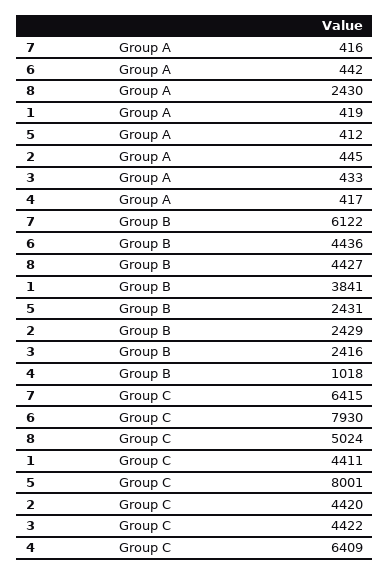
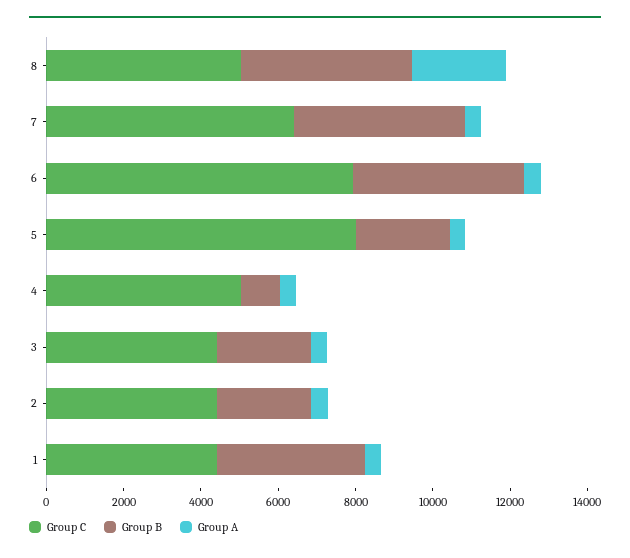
  {
    "Group A": {
      "7": 416,
      "6": 442,
      "8": 2430,
      "1": 419,
      "5": 412,
      "2": 445,
      "3": 433,
      "4": 417
    },
    "Group B": {
-     "7": 6122,
+     "7": 4500,
      "6": 4436,
      "8": 4427,
      "1": 3841,
      "5": 2431,
      "2": 2429,
      "3": 2416,
      "4": 1018
    },
    "Group C": {
      "7": 6415,
      "6": 7930,
      "8": 5024,
      "1": 4411,
      "5": 8001,
      "2": 4420,
      "3": 4422,
-     "4": 6409
+     "4": 5000
    }
  }

